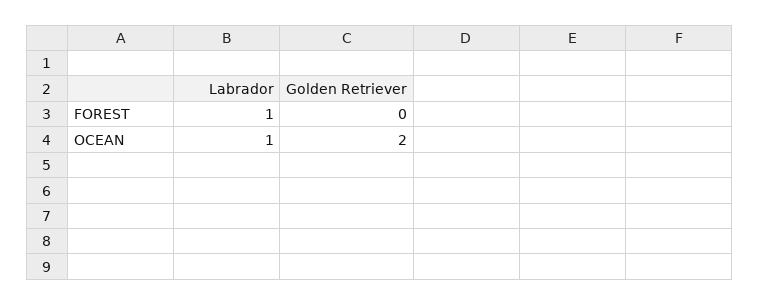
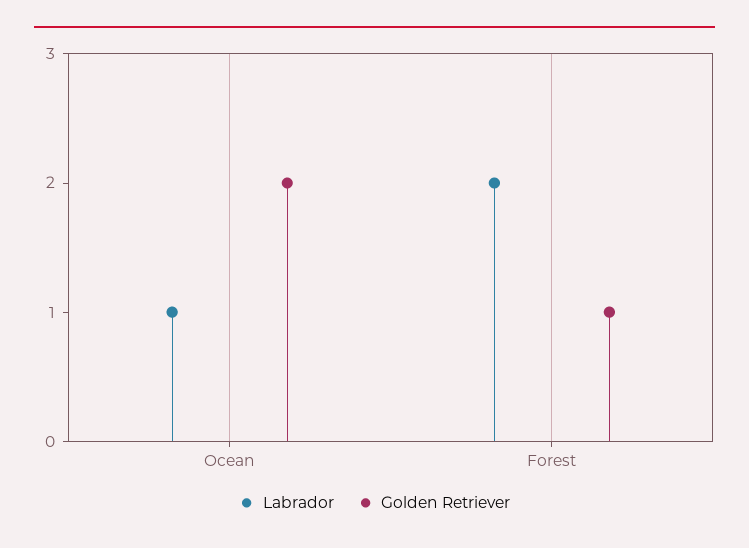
  {
    "Labrador": {
-     "FOREST": 1,
+     "FOREST": 2,
      "OCEAN": 1
    },
    "Golden Retriever": {
-     "FOREST": 0,
+     "FOREST": 1,
      "OCEAN": 2
    }
  }

